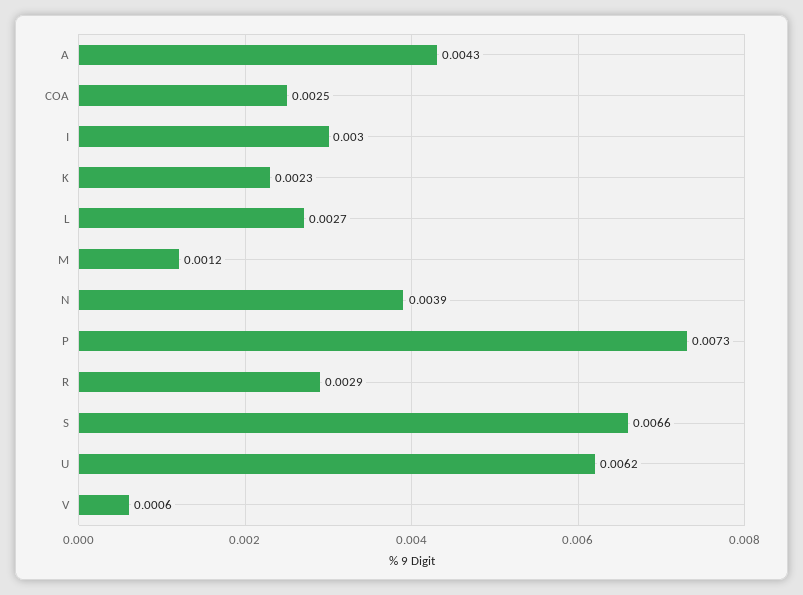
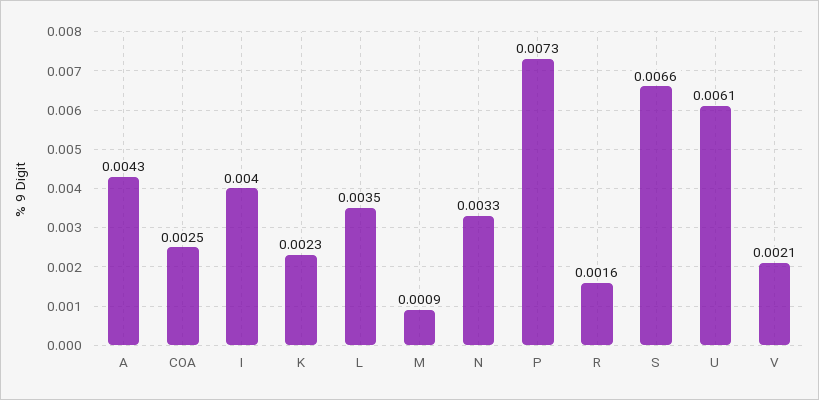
  {
    "A": 0.0043,
    "COA": 0.0025,
-   "I": 0.003,
+   "I": 0.004,
    "K": 0.0023,
-   "L": 0.0027,
+   "L": 0.0035,
-   "M": 0.0012,
+   "M": 0.0009,
-   "N": 0.0039,
+   "N": 0.0033,
    "P": 0.0073,
-   "R": 0.0029,
+   "R": 0.0016,
    "S": 0.0066,
-   "U": 0.0062,
+   "U": 0.0061,
-   "V": 0.0006
+   "V": 0.0021
  }

